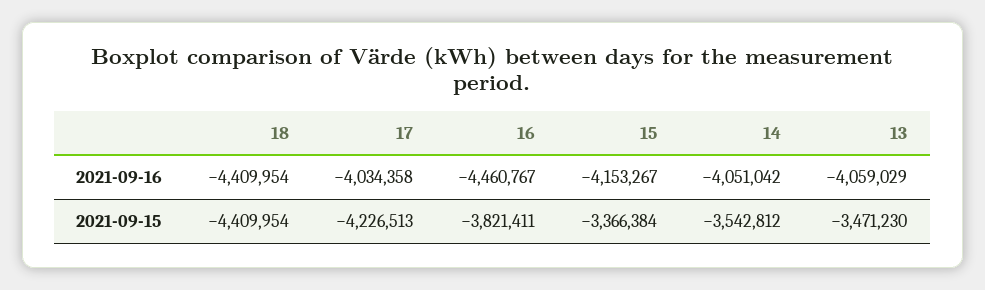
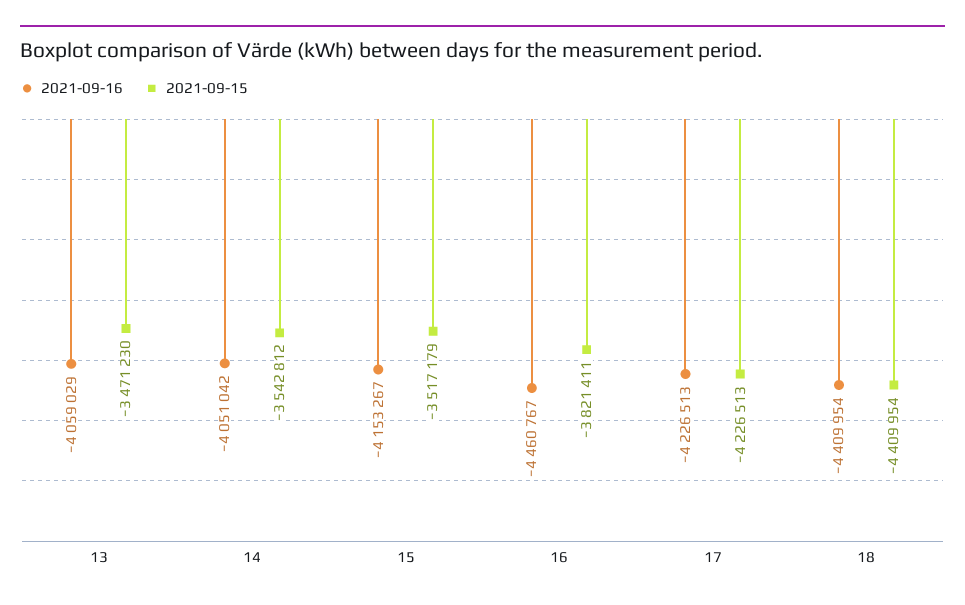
  {
    "2021-09-16": {
      "18": -4409954,
-     "17": -4034358,
+     "17": -4226513,
      "16": -4460767,
      "15": -4153267,
      "14": -4051042,
      "13": -4059029
    },
    "2021-09-15": {
      "18": -4409954,
      "17": -4226513,
      "16": -3821411,
-     "15": -3366384,
+     "15": -3517179,
      "14": -3542812,
      "13": -3471230
    }
  }

